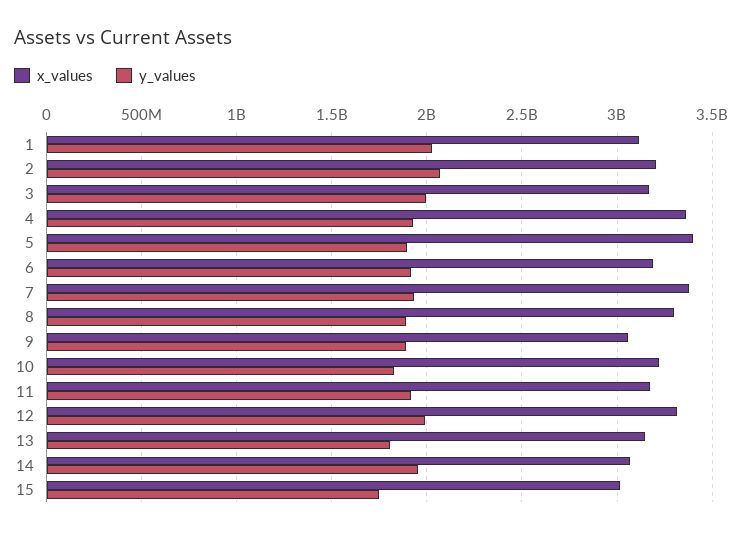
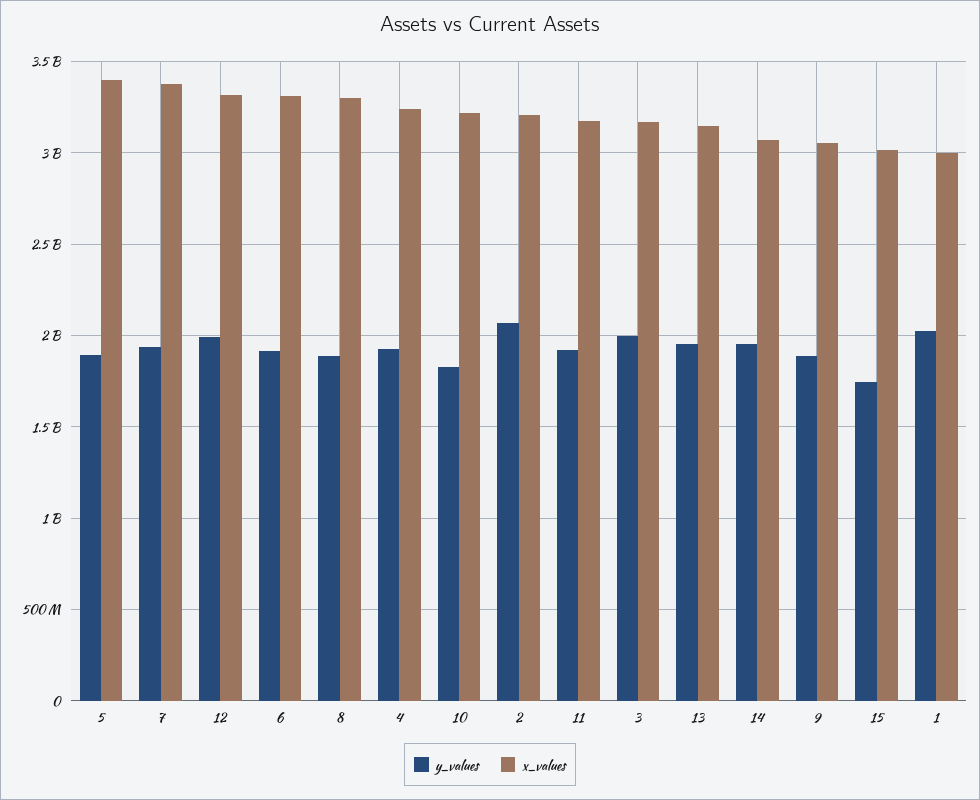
  {
    "x_values": {
-     "1": 3100000000,
+     "1": 3000000000,
      "2": 3200000000,
      "3": 3150000000,
-     "4": 3350000000,
+     "4": 3250000000,
      "5": 3400000000,
-     "6": 3200000000,
+     "6": 3300000000,
      "7": 3400000000,
      "8": 3300000000,
      "9": 3050000000,
      "10": 3200000000,
      "11": 3150000000,
      "12": 3300000000,
      "13": 3150000000,
      "14": 3050000000,
      "15": 3000000000
    },
    "y_values": {
      "1": 2000000000,
      "2": 2050000000,
      "3": 2000000000,
      "4": 1950000000,
      "5": 1900000000,
      "6": 1900000000,
      "7": 1950000000,
      "8": 1900000000,
      "9": 1900000000,
      "10": 1850000000,
      "11": 1900000000,
      "12": 2000000000,
-     "13": 1800000000,
+     "13": 1950000000,
      "14": 1950000000,
      "15": 1750000000
    }
  }

